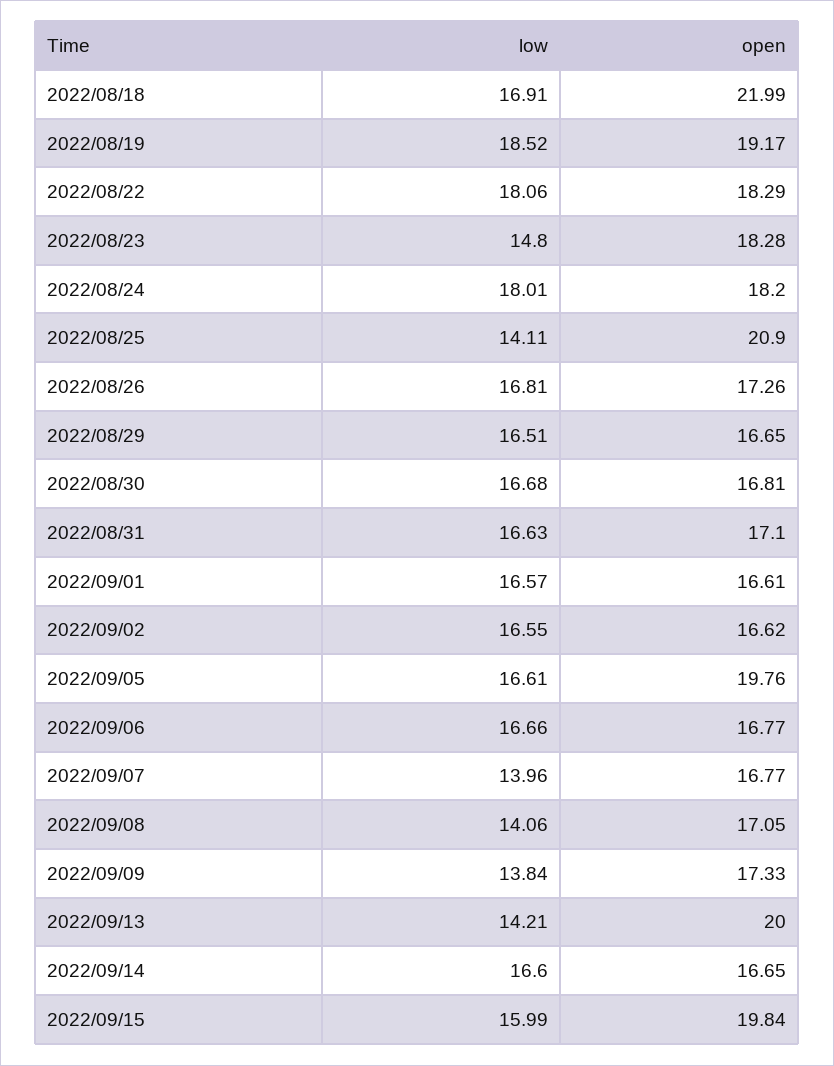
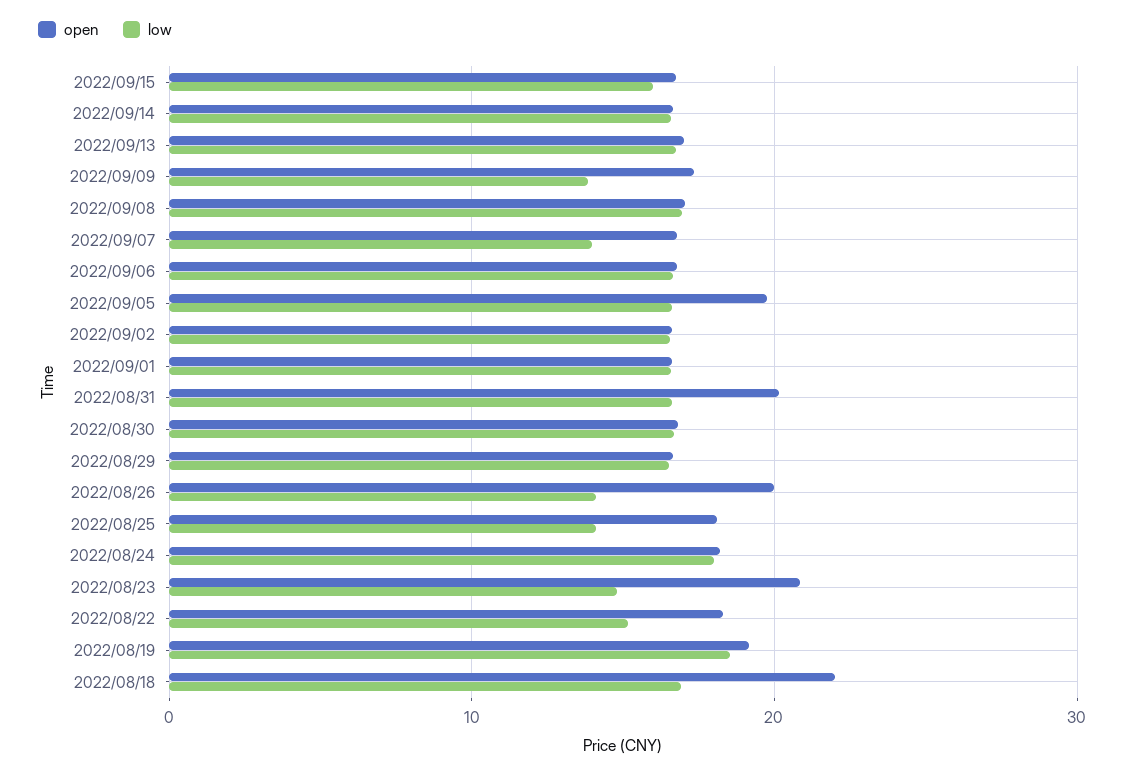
  {
    "low": {
      "2022/08/18": 16.91,
      "2022/08/19": 18.52,
-     "2022/08/22": 18.06,
+     "2022/08/22": 15,
      "2022/08/23": 14.8,
      "2022/08/24": 18.01,
      "2022/08/25": 14.11,
-     "2022/08/26": 16.81,
+     "2022/08/26": 14,
      "2022/08/29": 16.51,
      "2022/08/30": 16.68,
      "2022/08/31": 16.63,
      "2022/09/01": 16.57,
      "2022/09/02": 16.55,
      "2022/09/05": 16.61,
      "2022/09/06": 16.66,
      "2022/09/07": 13.96,
-     "2022/09/08": 14.06,
+     "2022/09/08": 17,
      "2022/09/09": 13.84,
-     "2022/09/13": 14.21,
+     "2022/09/13": 17,
      "2022/09/14": 16.6,
      "2022/09/15": 15.99
    },
    "open": {
      "2022/08/18": 21.99,
      "2022/08/19": 19.17,
      "2022/08/22": 18.29,
-     "2022/08/23": 18.28,
+     "2022/08/23": 21,
      "2022/08/24": 18.2,
-     "2022/08/25": 20.9,
+     "2022/08/25": 18,
-     "2022/08/26": 17.26,
+     "2022/08/26": 20,
      "2022/08/29": 16.65,
      "2022/08/30": 16.81,
-     "2022/08/31": 17.1,
+     "2022/08/31": 20,
      "2022/09/01": 16.61,
      "2022/09/02": 16.62,
      "2022/09/05": 19.76,
      "2022/09/06": 16.77,
      "2022/09/07": 16.77,
      "2022/09/08": 17.05,
      "2022/09/09": 17.33,
-     "2022/09/13": 20,
+     "2022/09/13": 17,
      "2022/09/14": 16.65,
-     "2022/09/15": 19.84
+     "2022/09/15": 17
    }
  }

